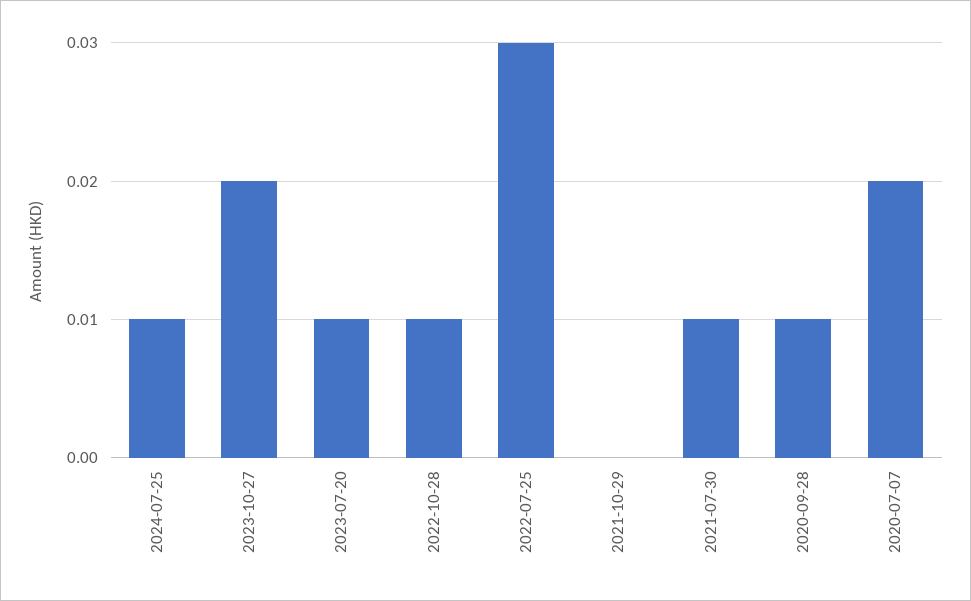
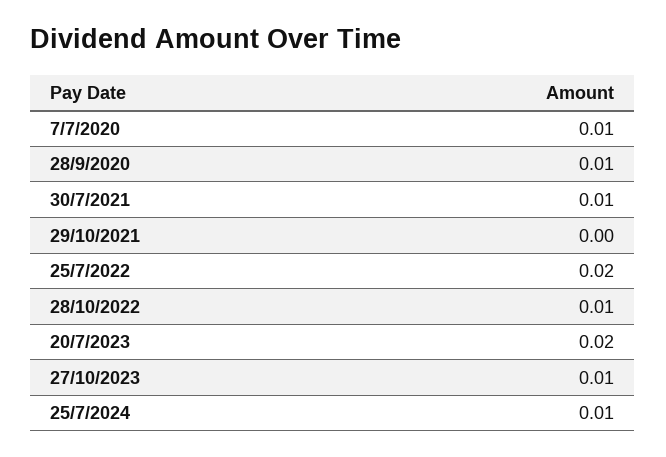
  {
    "2024-07-25": 0.01,
-   "2023-10-27": 0.02,
+   "2023-10-27": 0.01,
-   "2023-07-20": 0.01,
+   "2023-07-20": 0.02,
    "2022-10-28": 0.01,
-   "2022-07-25": 0.03,
+   "2022-07-25": 0.02,
    "2021-10-29": 0,
    "2021-07-30": 0.01,
    "2020-09-28": 0.01,
-   "2020-07-07": 0.02
+   "2020-07-07": 0.01
  }

